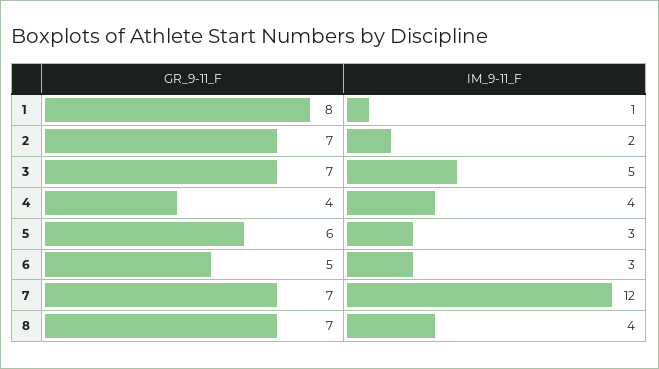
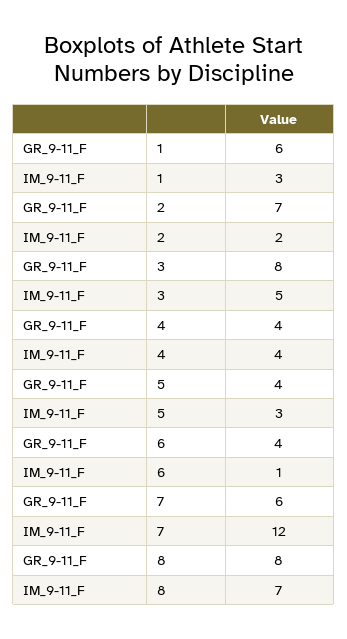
  {
    "GR_9-11_F": {
-     "1": 8,
+     "1": 6,
      "2": 7,
-     "3": 7,
+     "3": 8,
      "4": 4,
-     "5": 6,
+     "5": 4,
-     "6": 5,
+     "6": 4,
-     "7": 7,
+     "7": 6,
-     "8": 7
+     "8": 8
    },
    "IM_9-11_F": {
-     "1": 1,
+     "1": 3,
      "2": 2,
      "3": 5,
      "4": 4,
      "5": 3,
-     "6": 3,
+     "6": 1,
      "7": 12,
-     "8": 4
+     "8": 7
    }
  }

